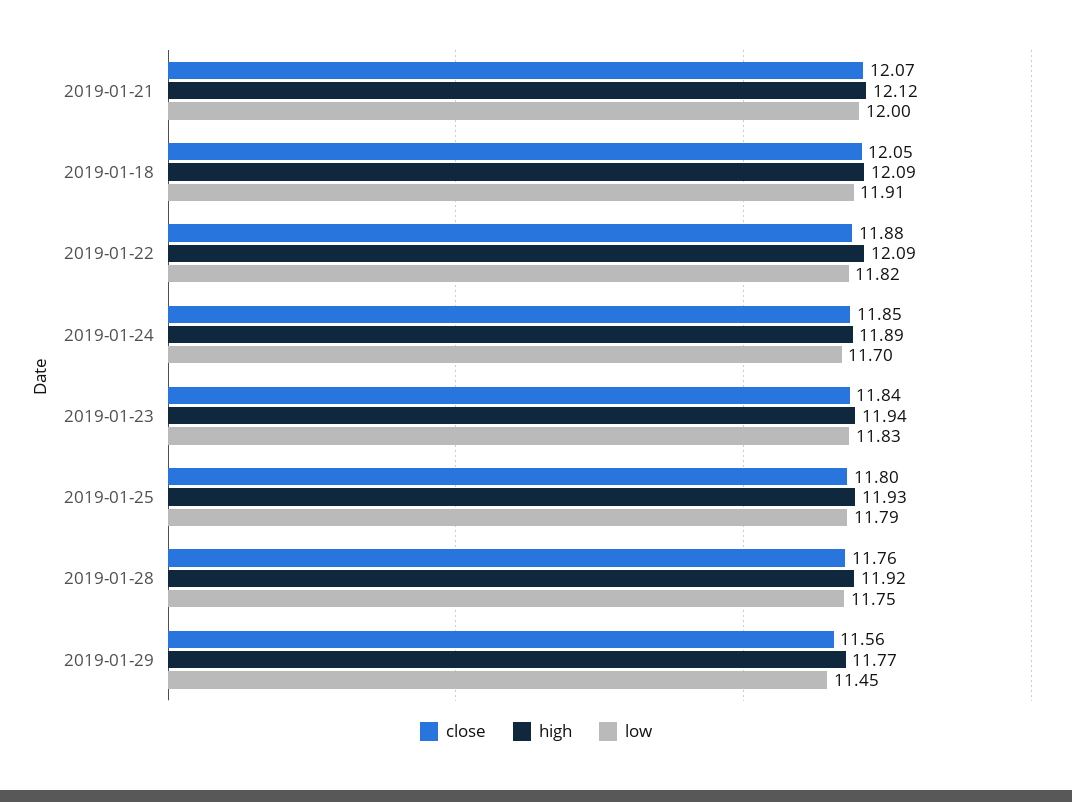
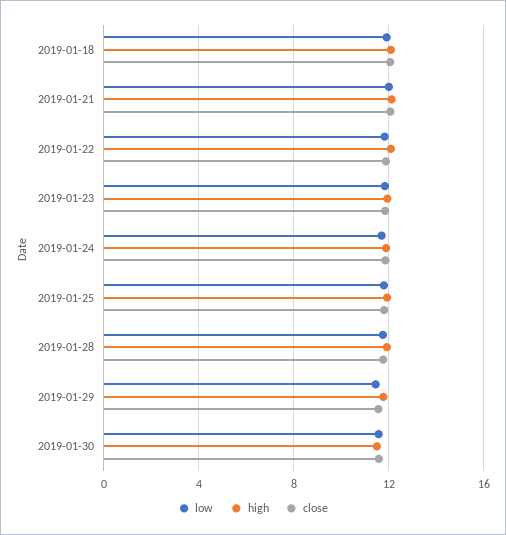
  {
    "close": {
      "2019-01-21": 12.07,
      "2019-01-18": 12.05,
      "2019-01-22": 11.88,
      "2019-01-24": 11.85,
      "2019-01-23": 11.84,
      "2019-01-25": 11.8,
      "2019-01-28": 11.76,
-     "2019-01-29": 11.56
+     "2019-01-29": 11.56,
+     "2019-01-30": 11.5
    },
    "high": {
      "2019-01-21": 12.12,
      "2019-01-18": 12.09,
      "2019-01-22": 12.09,
      "2019-01-24": 11.89,
      "2019-01-23": 11.94,
      "2019-01-25": 11.93,
      "2019-01-28": 11.92,
-     "2019-01-29": 11.77
+     "2019-01-29": 11.77,
+     "2019-01-30": 11.5
    },
    "low": {
      "2019-01-21": 12,
      "2019-01-18": 11.91,
      "2019-01-22": 11.82,
      "2019-01-24": 11.7,
      "2019-01-23": 11.83,
      "2019-01-25": 11.79,
      "2019-01-28": 11.75,
-     "2019-01-29": 11.45
+     "2019-01-29": 11.45,
+     "2019-01-30": 11.5
    }
  }

